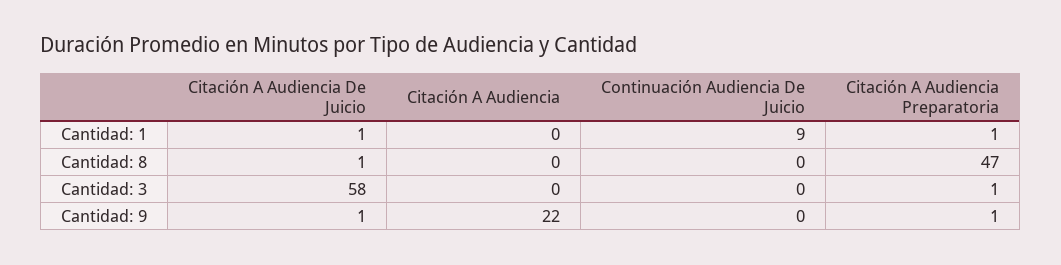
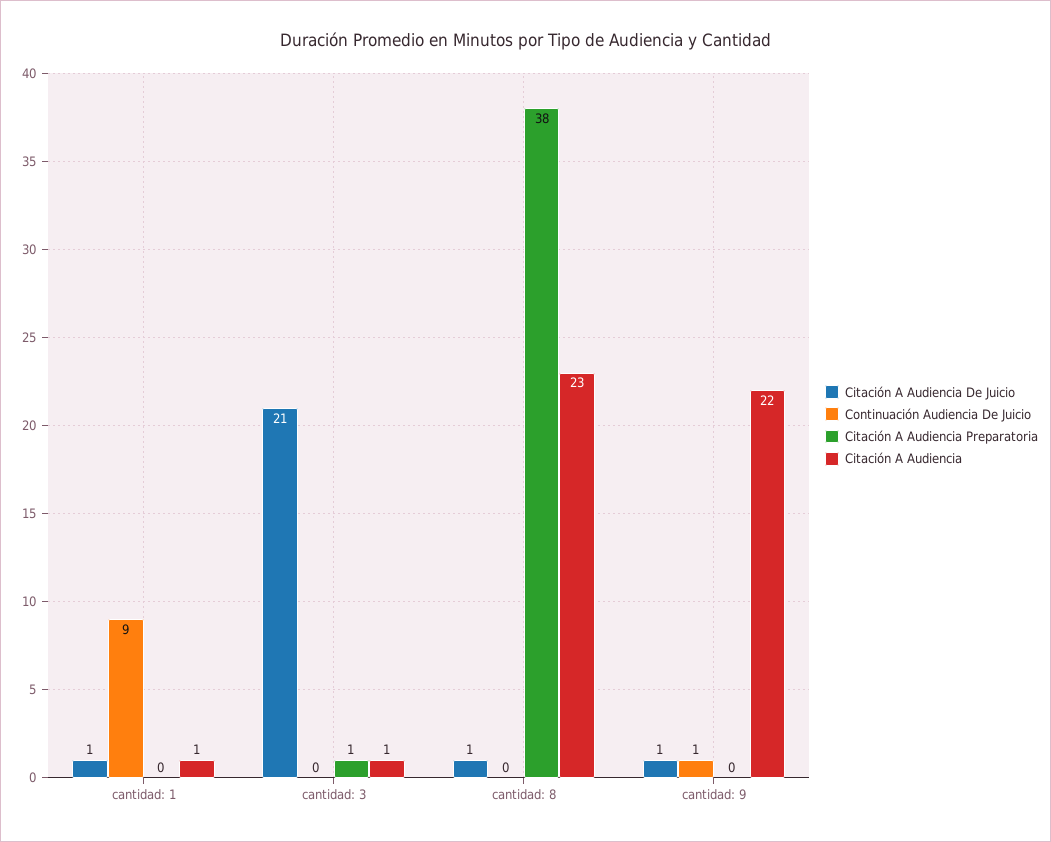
  {
    "Citación A Audiencia De Juicio": {
      "Cantidad: 1": 1,
      "Cantidad: 8": 1,
-     "Cantidad: 3": 58,
+     "Cantidad: 3": 21,
      "Cantidad: 9": 1
    },
    "Citación A Audiencia": {
-     "Cantidad: 1": 0,
+     "Cantidad: 1": 1,
-     "Cantidad: 8": 0,
+     "Cantidad: 8": 23,
-     "Cantidad: 3": 0,
+     "Cantidad: 3": 1,
      "Cantidad: 9": 22
    },
    "Continuación Audiencia De Juicio": {
      "Cantidad: 1": 9,
      "Cantidad: 8": 0,
      "Cantidad: 3": 0,
-     "Cantidad: 9": 0
+     "Cantidad: 9": 1
    },
    "Citación A Audiencia Preparatoria": {
-     "Cantidad: 1": 1,
+     "Cantidad: 1": 0,
-     "Cantidad: 8": 47,
+     "Cantidad: 8": 38,
      "Cantidad: 3": 1,
-     "Cantidad: 9": 1
+     "Cantidad: 9": 0
    }
  }

